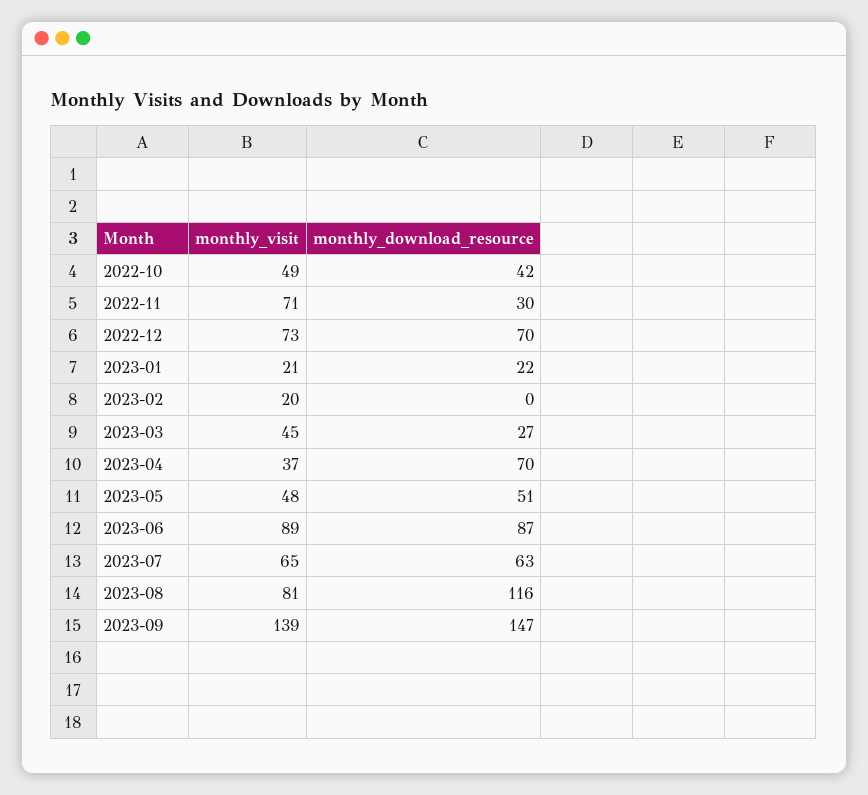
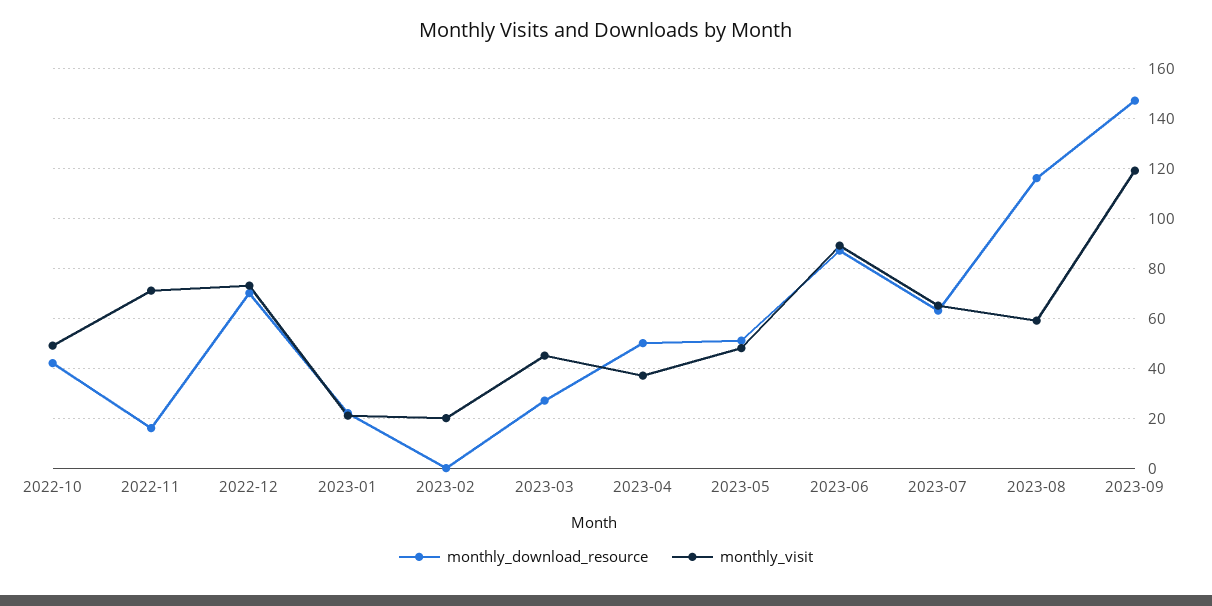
  {
    "monthly_visit": {
      "2022-10": 49,
      "2022-11": 71,
      "2022-12": 73,
      "2023-01": 21,
      "2023-02": 20,
      "2023-03": 45,
      "2023-04": 37,
      "2023-05": 48,
      "2023-06": 89,
      "2023-07": 65,
-     "2023-08": 81,
+     "2023-08": 60,
-     "2023-09": 139
+     "2023-09": 120
    },
    "monthly_download_resource": {
      "2022-10": 42,
-     "2022-11": 30,
+     "2022-11": 15,
      "2022-12": 70,
      "2023-01": 22,
      "2023-02": 0,
      "2023-03": 27,
-     "2023-04": 70,
+     "2023-04": 50,
      "2023-05": 51,
      "2023-06": 87,
      "2023-07": 63,
      "2023-08": 116,
      "2023-09": 147
    }
  }

